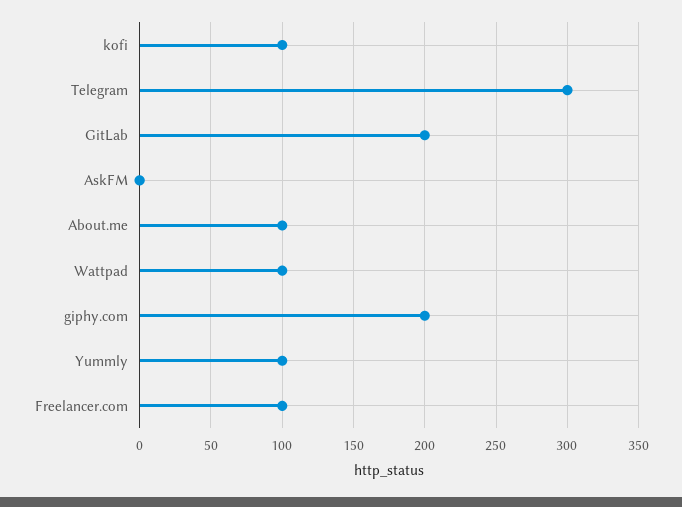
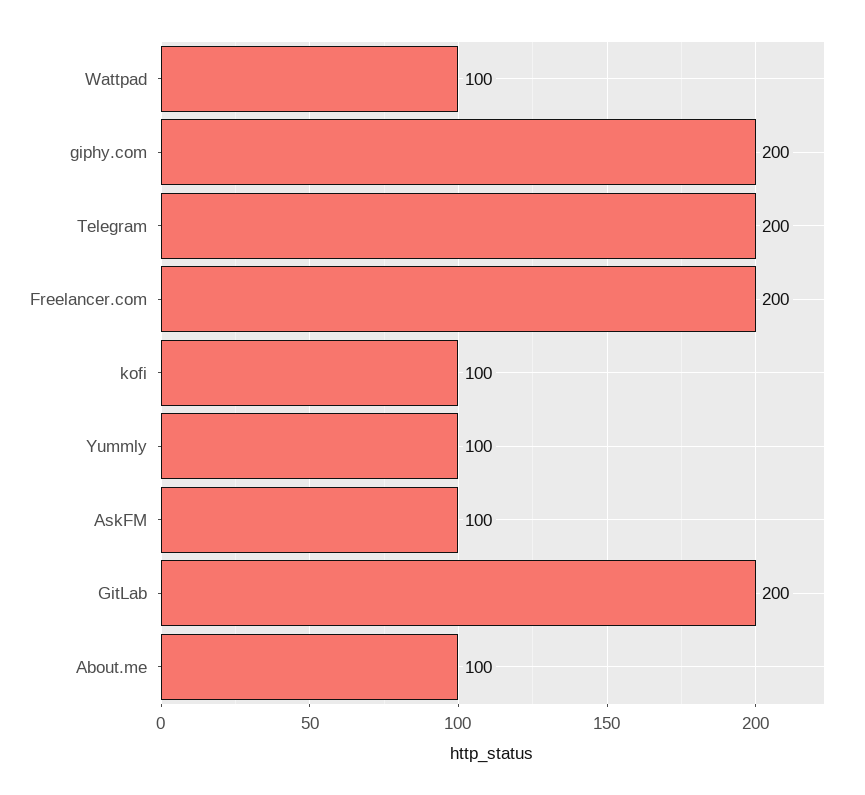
  {
    "kofi": 100,
-   "Telegram": 300,
+   "Telegram": 200,
    "GitLab": 200,
-   "AskFM": 0,
+   "AskFM": 100,
    "About.me": 100,
    "Wattpad": 100,
    "giphy.com": 200,
    "Yummly": 100,
-   "Freelancer.com": 100
+   "Freelancer.com": 200
  }

